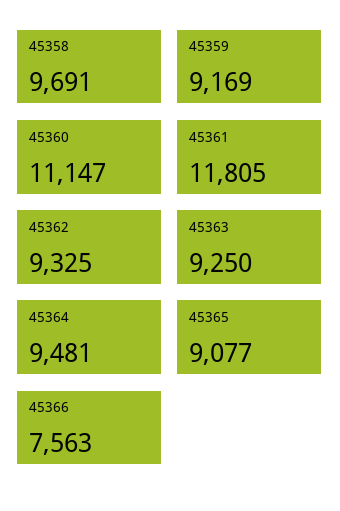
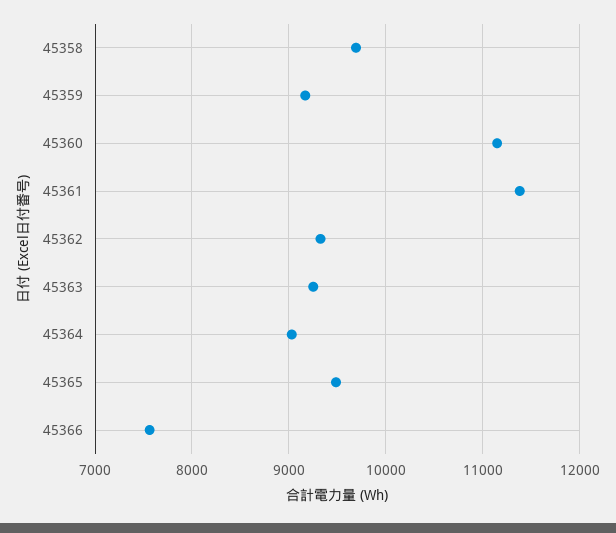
  {
    "45358": 9691,
    "45359": 9169,
    "45360": 11147,
-   "45361": 11805,
+   "45361": 11400,
    "45362": 9325,
    "45363": 9250,
-   "45364": 9481,
+   "45364": 9000,
-   "45365": 9077,
+   "45365": 9500,
    "45366": 7563
  }

